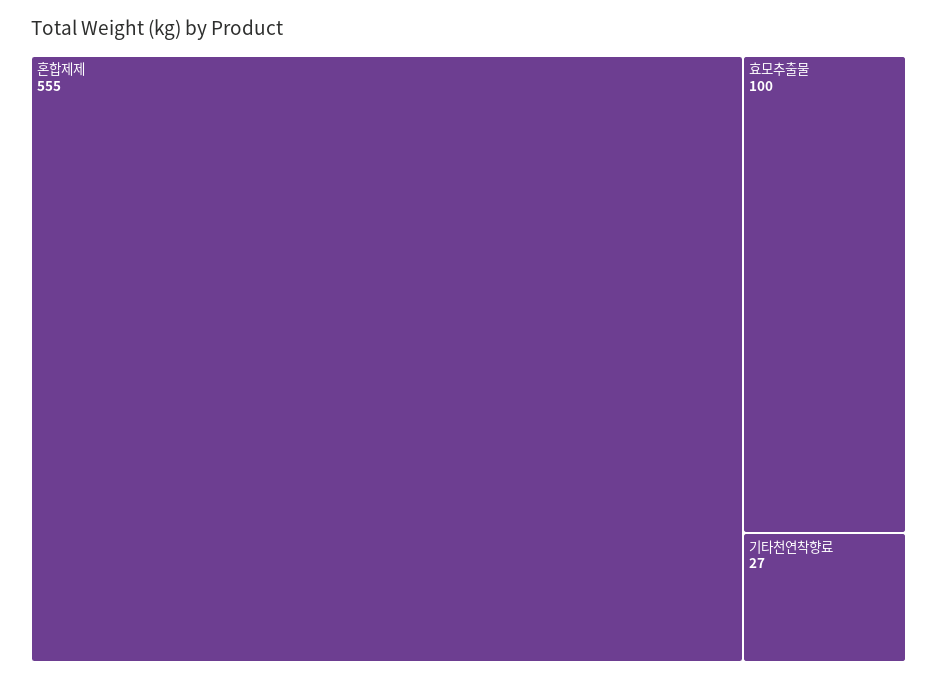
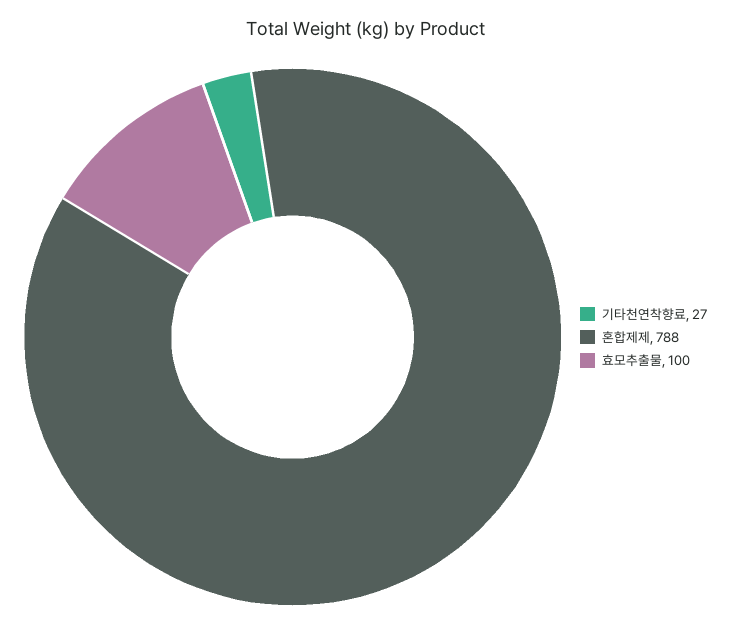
  {
-   "혼합제제": 555,
+   "혼합제제": 788,
    "효모추출물": 100,
    "기타천연착향료": 27
  }

